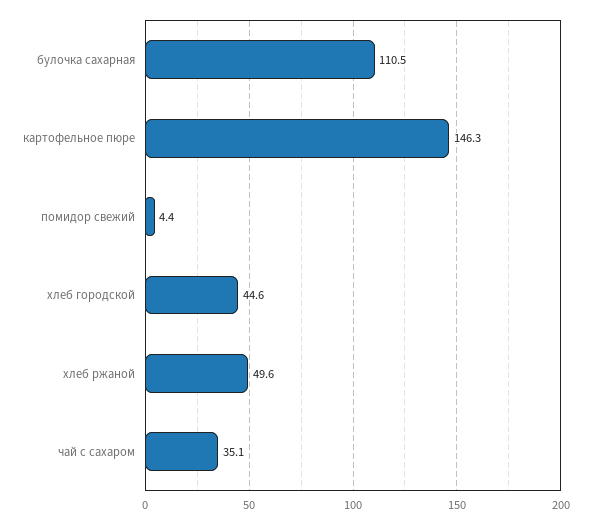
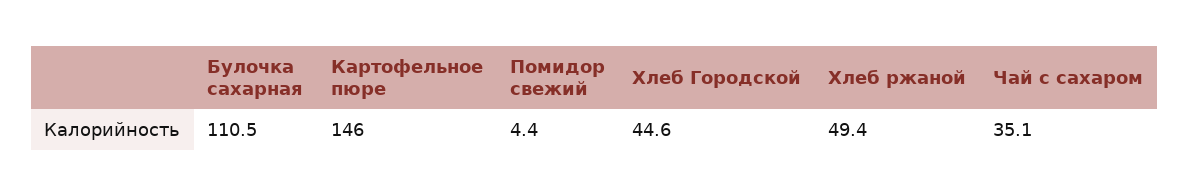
  {
    "булочка сахарная": 110.5,
-   "картофельное пюре": 146.3,
+   "картофельное пюре": 146,
    "помидор свежий": 4.4,
    "хлеб городской": 44.6,
-   "хлеб ржаной": 49.6,
+   "хлеб ржаной": 49.4,
    "чай с сахаром": 35.1
  }

